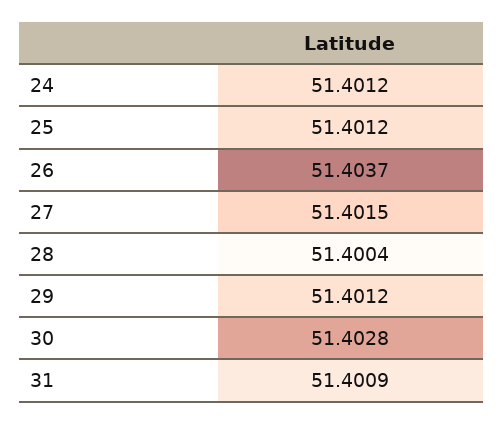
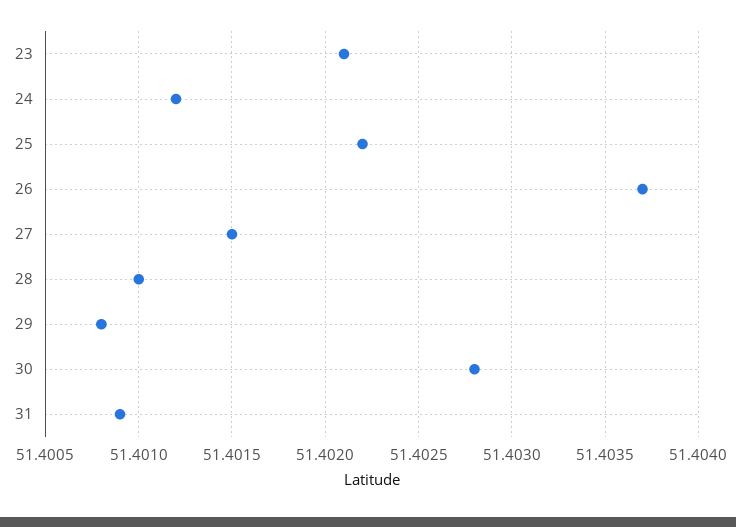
  {
    "24": 51.4012,
-   "25": 51.4012,
+   "25": 51.4022,
    "26": 51.4037,
    "27": 51.4015,
-   "28": 51.4004,
+   "28": 51.401,
-   "29": 51.4012,
+   "29": 51.4008,
    "30": 51.4028,
-   "31": 51.4009
+   "31": 51.4009,
+   "23": 51.4021
  }

